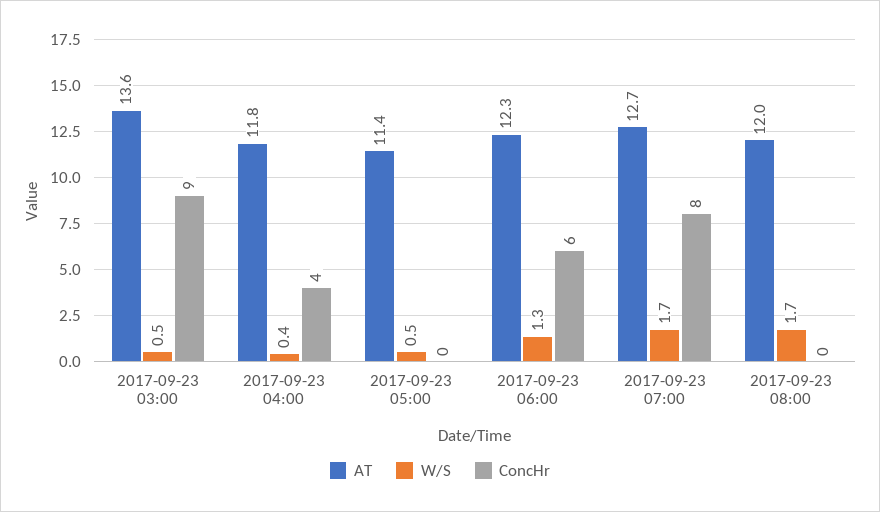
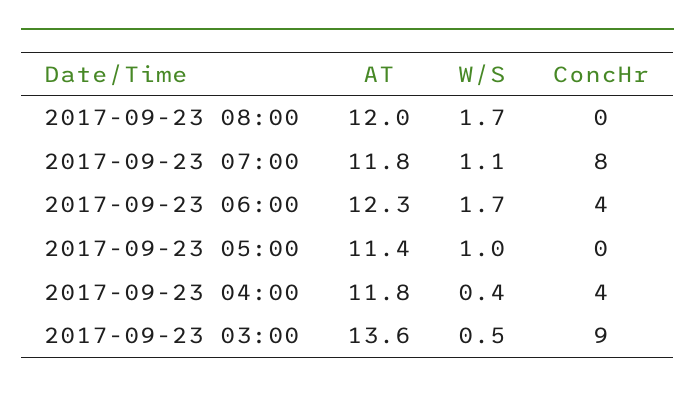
  {
    "AT": {
      "2017-09-23 03:00": 13.6,
      "2017-09-23 04:00": 11.8,
      "2017-09-23 05:00": 11.4,
      "2017-09-23 06:00": 12.3,
-     "2017-09-23 07:00": 12.7,
+     "2017-09-23 07:00": 11.8,
      "2017-09-23 08:00": 12
    },
    "W/S": {
      "2017-09-23 03:00": 0.5,
      "2017-09-23 04:00": 0.4,
-     "2017-09-23 05:00": 0.5,
+     "2017-09-23 05:00": 1,
-     "2017-09-23 06:00": 1.3,
+     "2017-09-23 06:00": 1.7,
-     "2017-09-23 07:00": 1.7,
+     "2017-09-23 07:00": 1.1,
      "2017-09-23 08:00": 1.7
    },
    "ConcHr": {
      "2017-09-23 03:00": 9,
      "2017-09-23 04:00": 4,
      "2017-09-23 05:00": 0,
-     "2017-09-23 06:00": 6,
+     "2017-09-23 06:00": 4,
      "2017-09-23 07:00": 8,
      "2017-09-23 08:00": 0
    }
  }

